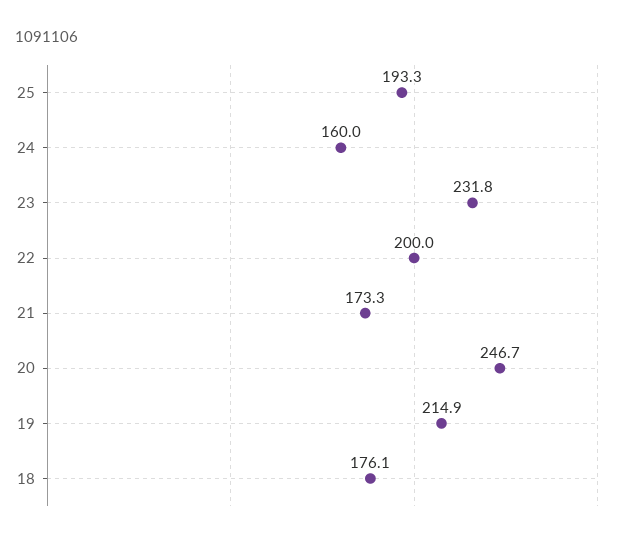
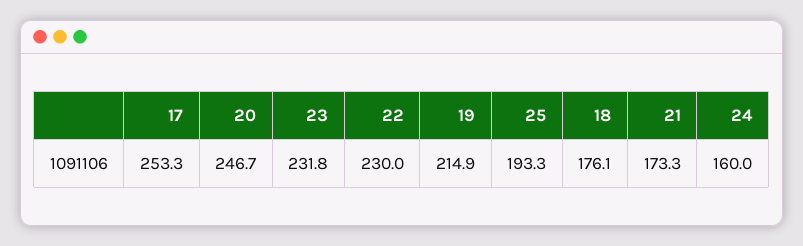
  {
    "25": 193.3,
    "24": 160,
    "23": 231.8,
-   "22": 200,
+   "22": 230,
    "21": 173.3,
    "20": 246.7,
    "19": 214.9,
-   "18": 176.1
+   "18": 176.1,
+   "17": 253.3
  }

